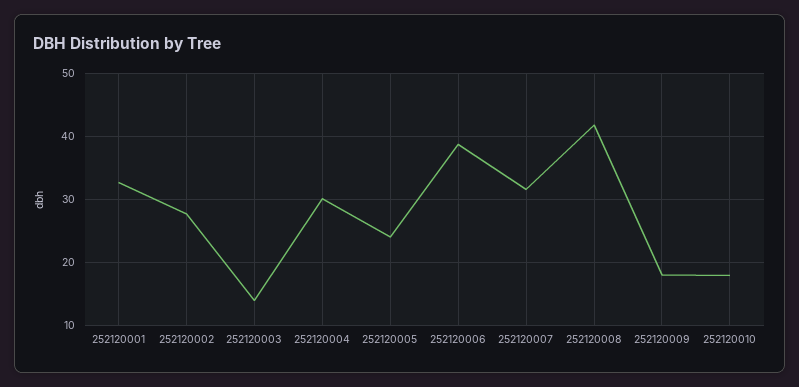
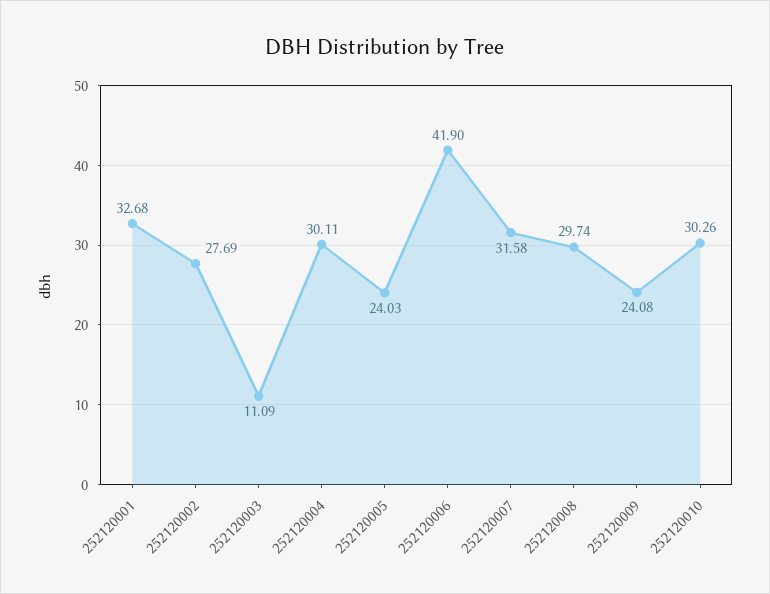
  {
    "252120001": 32.68,
    "252120002": 27.69,
-   "252120003": 14,
+   "252120003": 11.09,
    "252120004": 30.11,
    "252120005": 24.03,
-   "252120006": 39,
+   "252120006": 41.9,
    "252120007": 31.58,
-   "252120008": 42,
+   "252120008": 29.74,
-   "252120009": 18,
+   "252120009": 24.08,
-   "252120010": 18
+   "252120010": 30.26
  }

